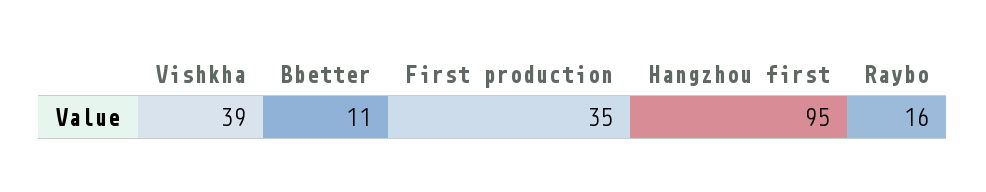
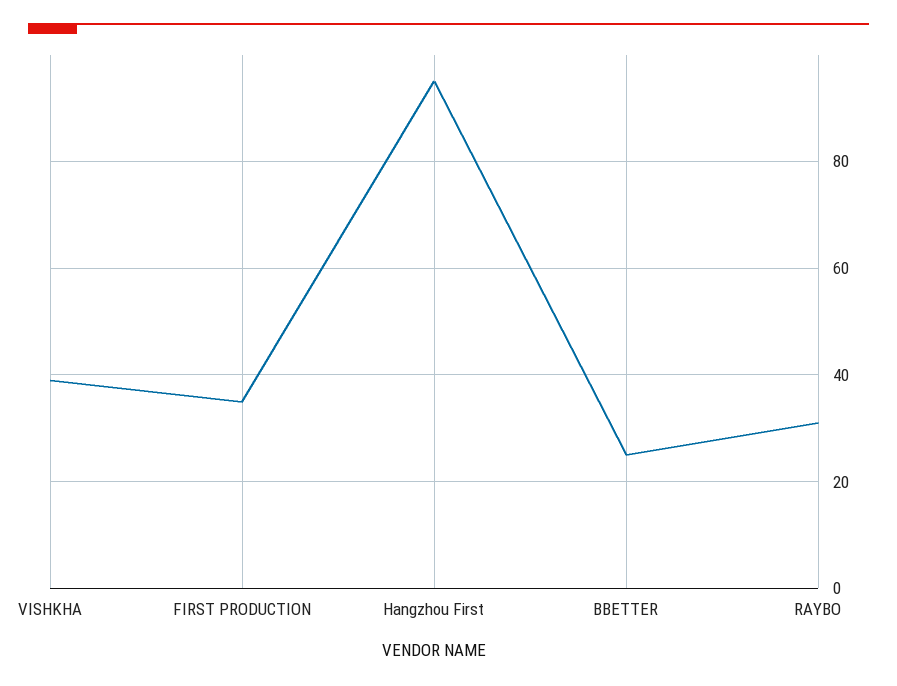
  {
    "Vishkha": 39,
-   "Bbetter": 11,
+   "Bbetter": 25,
    "First production": 35,
    "Hangzhou first": 95,
-   "Raybo": 16
+   "Raybo": 30
  }

